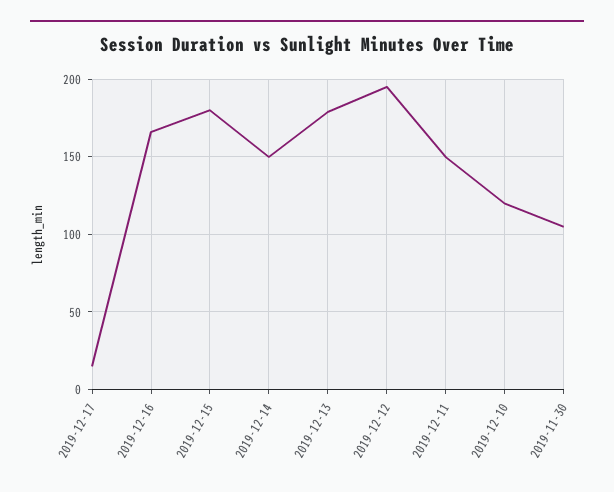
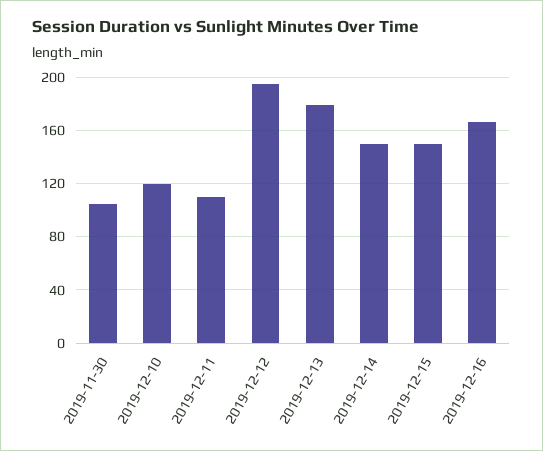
  {
-   "2019-12-17": 15,
    "2019-12-16": 165,
-   "2019-12-15": 180,
+   "2019-12-15": 150,
    "2019-12-14": 150,
    "2019-12-13": 180,
    "2019-12-12": 195,
-   "2019-12-11": 150,
+   "2019-12-11": 110,
    "2019-12-10": 120,
    "2019-11-30": 105
  }

